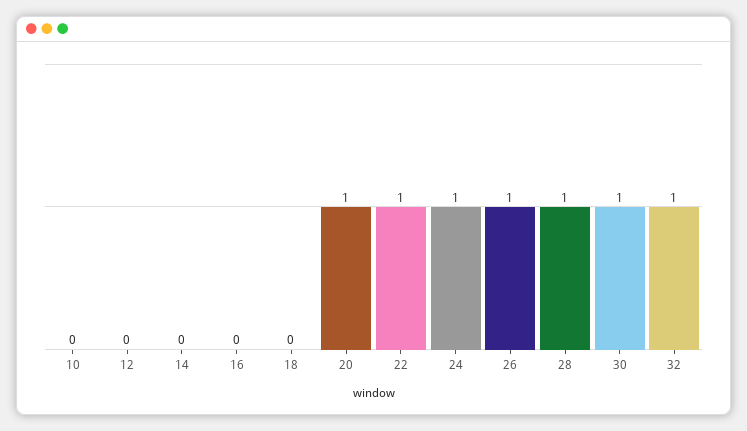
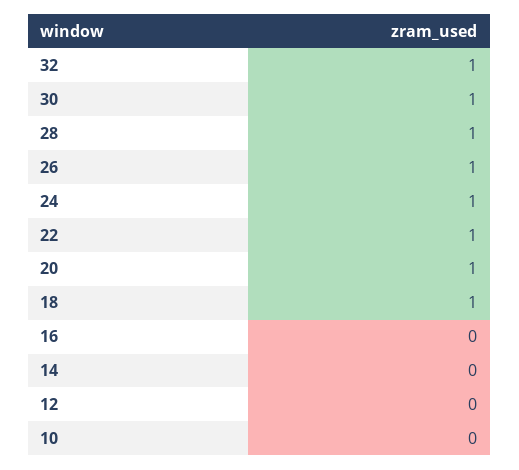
  {
    "10": 0,
    "12": 0,
    "14": 0,
    "16": 0,
-   "18": 0,
+   "18": 1,
    "20": 1,
    "22": 1,
    "24": 1,
    "26": 1,
    "28": 1,
    "30": 1,
    "32": 1
  }

